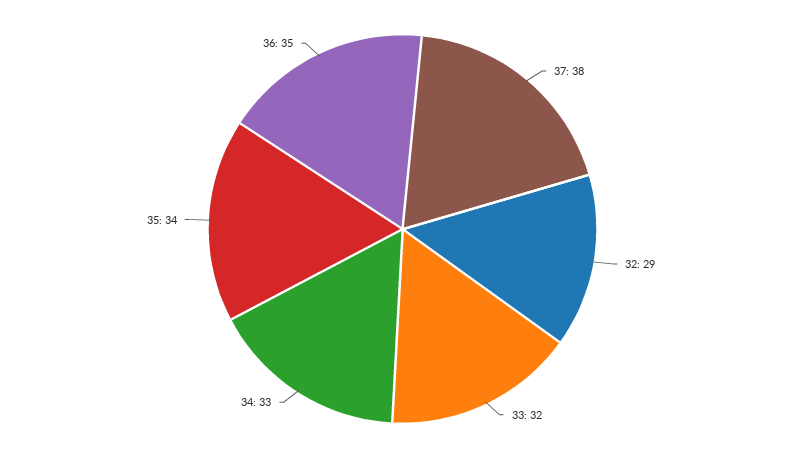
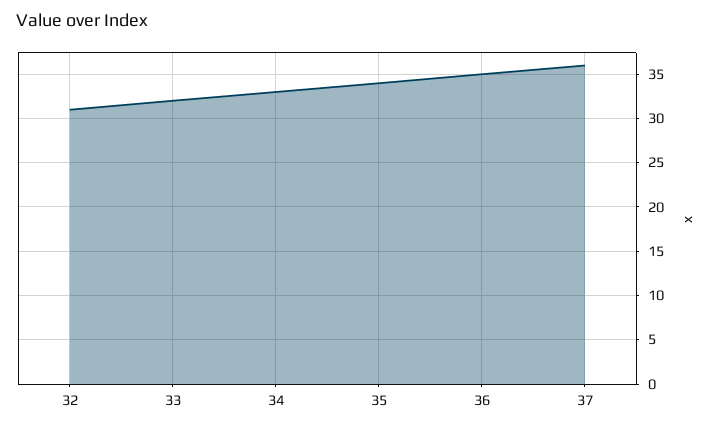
  {
-   "37": 38,
+   "37": 36,
-   "32": 29,
+   "32": 31,
    "33": 32,
    "34": 33,
    "35": 34,
    "36": 35
  }

